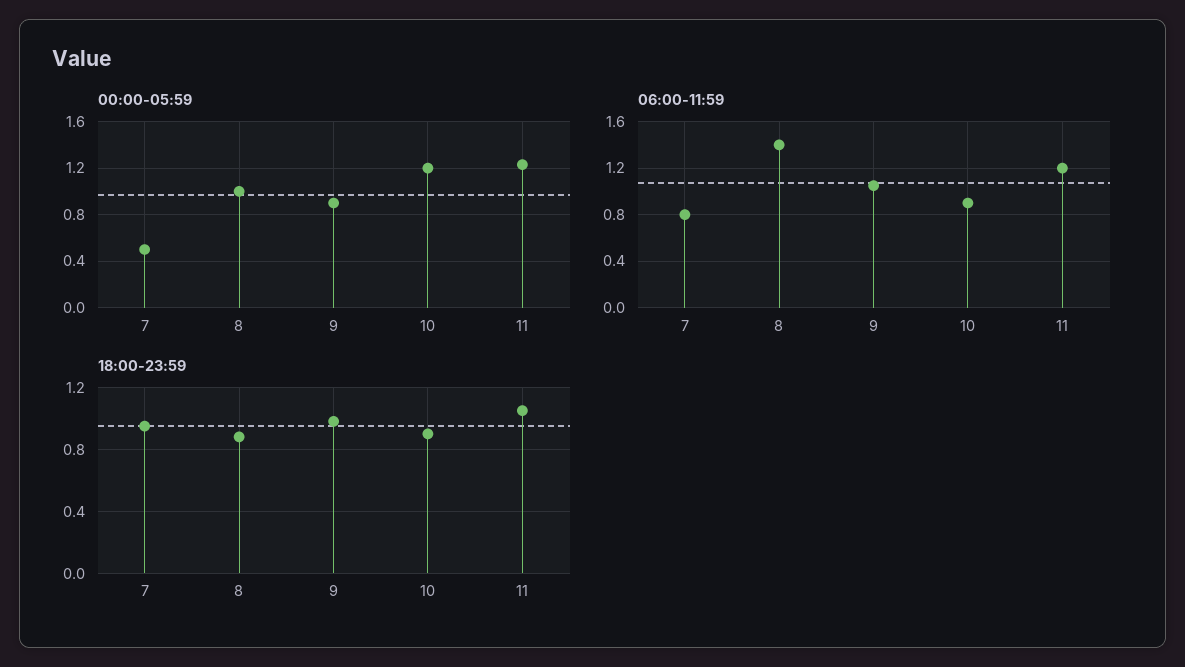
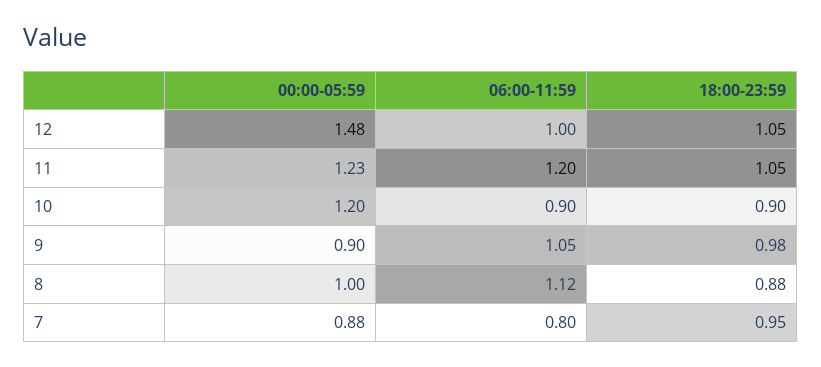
  {
    "00:00-05:59": {
-     "7": 0.5,
+     "7": 0.88,
      "8": 1,
      "9": 0.9,
      "10": 1.2,
-     "11": 1.23
+     "11": 1.23,
+     "12": 1.48
    },
    "06:00-11:59": {
      "7": 0.8,
-     "8": 1.4,
+     "8": 1.12,
      "9": 1.05,
      "10": 0.9,
-     "11": 1.2
+     "11": 1.2,
+     "12": 1
    },
    "18:00-23:59": {
      "7": 0.95,
      "8": 0.88,
      "9": 0.98,
      "10": 0.9,
-     "11": 1.05
+     "11": 1.05,
+     "12": 1.05
    }
  }

